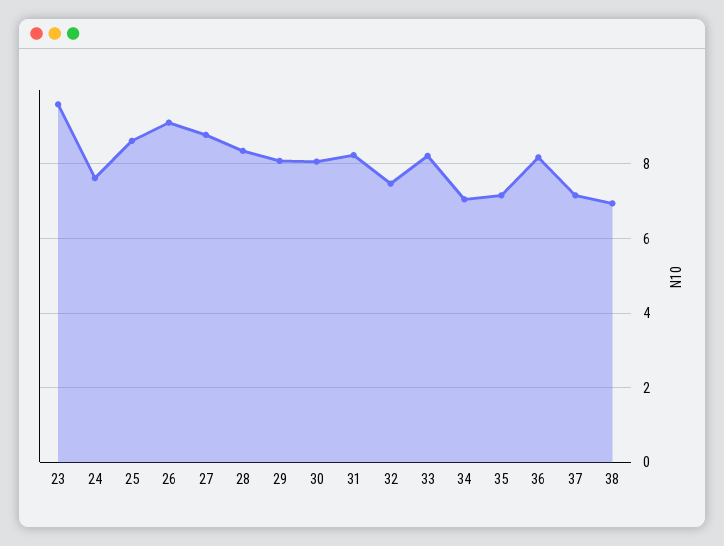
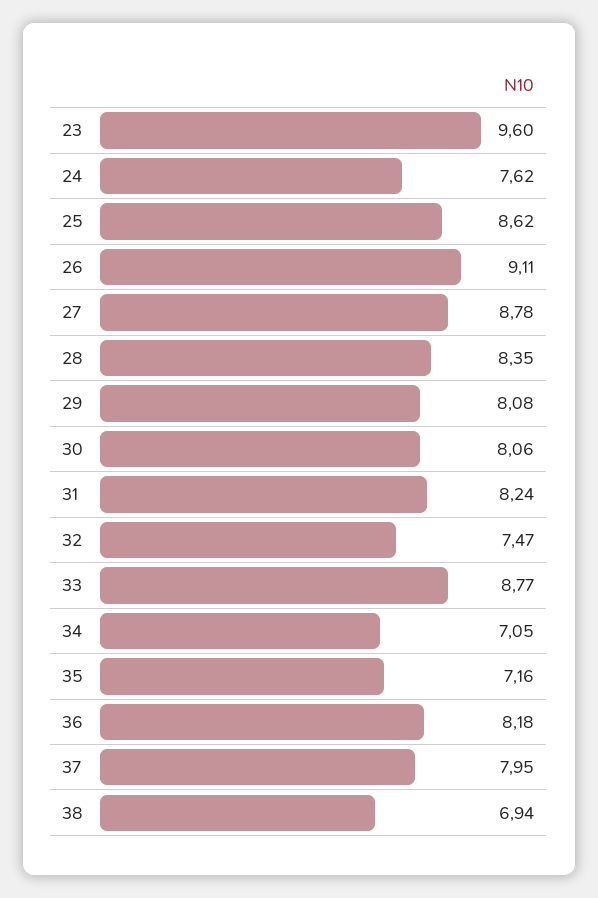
  {
    "23": 9.6,
    "24": 7.62,
    "25": 8.62,
    "26": 9.11,
    "27": 8.78,
    "28": 8.35,
    "29": 8.08,
    "30": 8.06,
    "31": 8.24,
    "32": 7.47,
-   "33": 8.2,
+   "33": 8.77,
    "34": 7.05,
    "35": 7.16,
    "36": 8.18,
-   "37": 7.2,
+   "37": 7.95,
    "38": 6.94
  }

